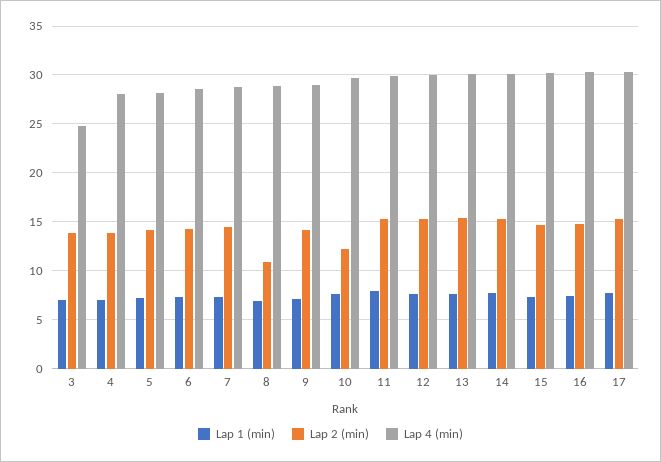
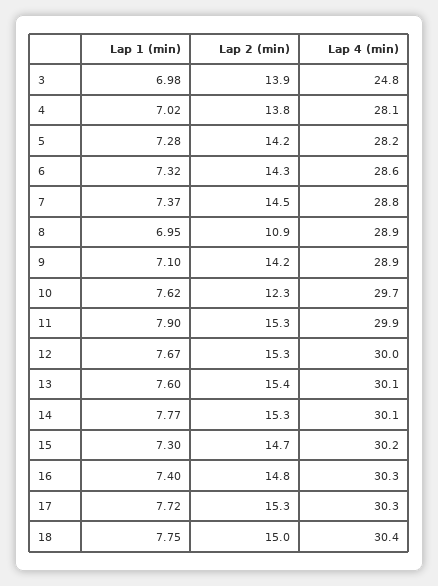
  {
    "Lap 1 (min)": {
      "3": 6.98,
      "4": 7.02,
      "5": 7.28,
      "6": 7.32,
      "7": 7.37,
      "8": 6.95,
      "9": 7.1,
      "10": 7.62,
      "11": 7.9,
      "12": 7.67,
      "13": 7.6,
      "14": 7.77,
      "15": 7.3,
      "16": 7.4,
-     "17": 7.72
+     "17": 7.72,
+     "18": 7.75
    },
    "Lap 2 (min)": {
      "3": 13.9,
      "4": 13.8,
      "5": 14.2,
      "6": 14.3,
      "7": 14.5,
      "8": 10.9,
      "9": 14.2,
      "10": 12.3,
      "11": 15.3,
      "12": 15.3,
      "13": 15.4,
      "14": 15.3,
      "15": 14.7,
      "16": 14.8,
-     "17": 15.3
+     "17": 15.3,
+     "18": 15
    },
    "Lap 4 (min)": {
      "3": 24.8,
      "4": 28.1,
      "5": 28.2,
      "6": 28.6,
      "7": 28.8,
      "8": 28.9,
      "9": 28.9,
      "10": 29.7,
      "11": 29.9,
      "12": 30,
      "13": 30.1,
      "14": 30.1,
      "15": 30.2,
      "16": 30.3,
-     "17": 30.3
+     "17": 30.3,
+     "18": 30.4
    }
  }

